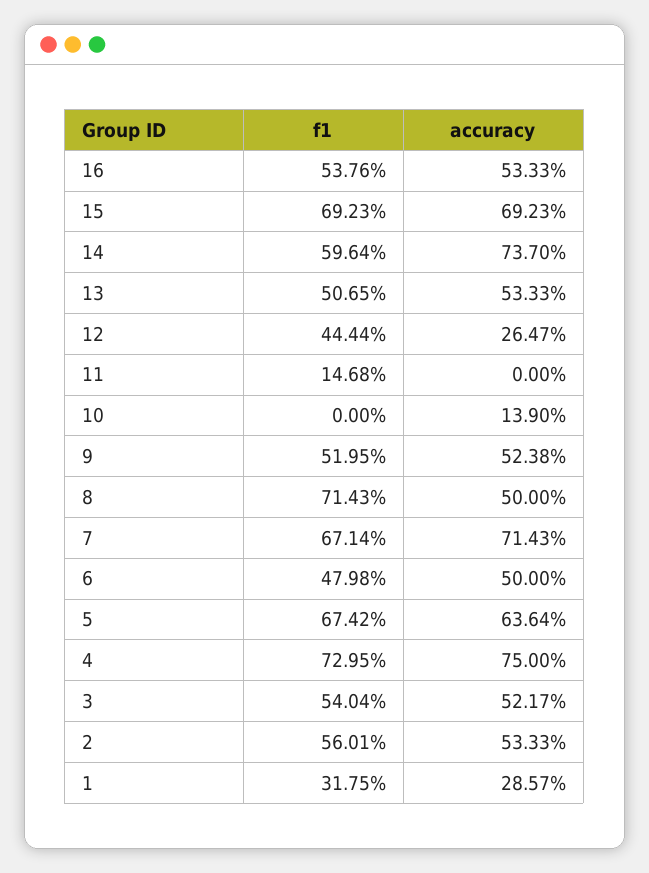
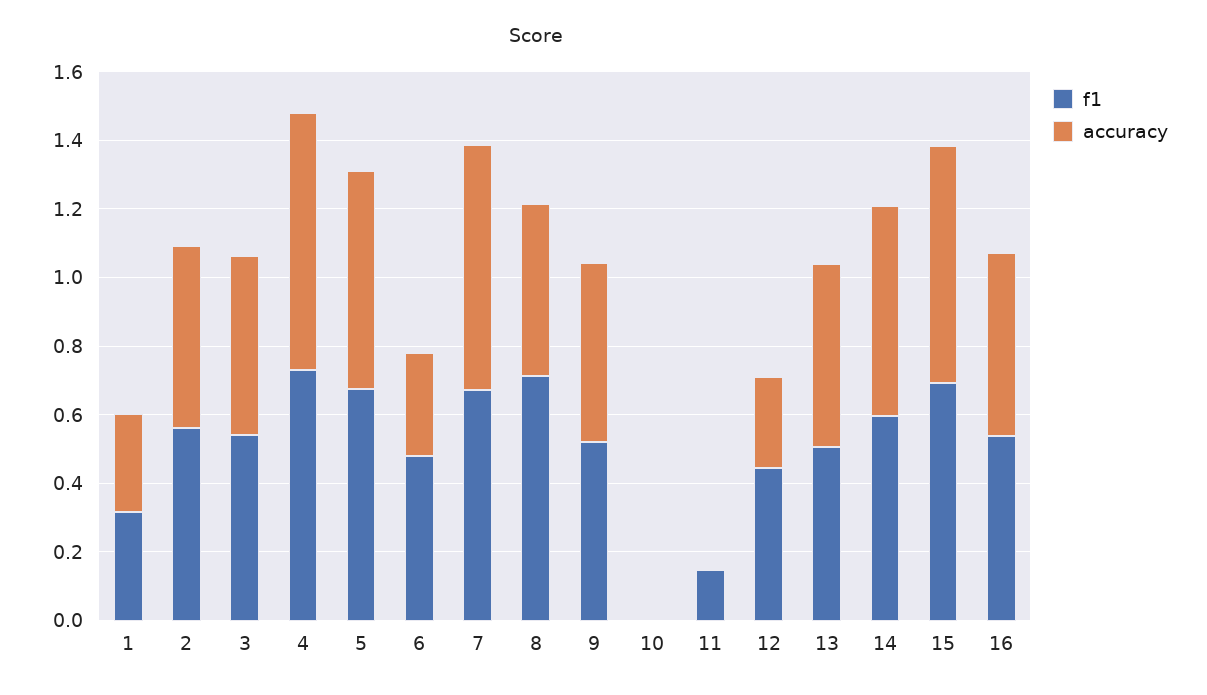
  {
    "f1": {
      "16": 0.5376,
      "15": 0.6923,
      "14": 0.5964,
      "13": 0.5065,
      "12": 0.4444,
      "11": 0.1468,
      "10": 0,
      "9": 0.5195,
      "8": 0.7143,
      "7": 0.6714,
      "6": 0.4798,
      "5": 0.6742,
      "4": 0.7295,
      "3": 0.5404,
      "2": 0.5601,
      "1": 0.3175
    },
    "accuracy": {
      "16": 0.5333,
      "15": 0.6923,
-     "14": 0.737,
+     "14": 0.6,
      "13": 0.5333,
      "12": 0.2647,
      "11": 0,
-     "10": 0.139,
+     "10": 0,
      "9": 0.5238,
      "8": 0.5,
      "7": 0.7143,
-     "6": 0.5,
+     "6": 0.3,
      "5": 0.6364,
      "4": 0.75,
      "3": 0.5217,
      "2": 0.5333,
      "1": 0.2857
    }
  }

